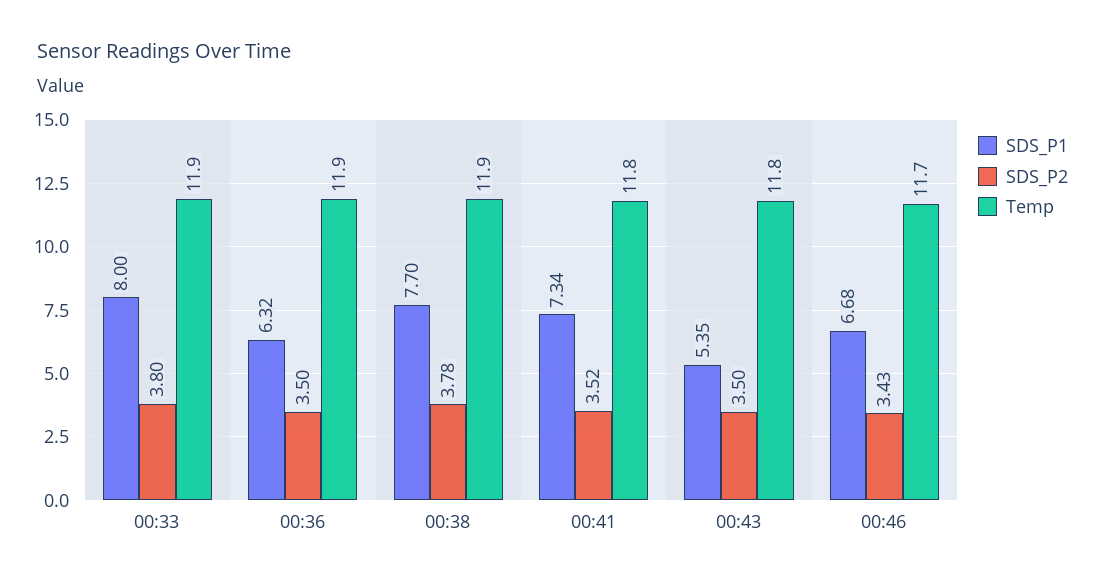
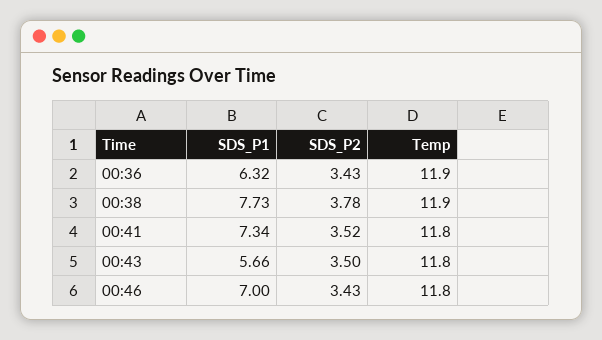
  {
    "SDS_P1": {
-     "00:33": 8,
      "00:36": 6.32,
-     "00:38": 7.7,
+     "00:38": 7.73,
      "00:41": 7.34,
-     "00:43": 5.35,
+     "00:43": 5.66,
-     "00:46": 6.68
+     "00:46": 7
    },
    "SDS_P2": {
-     "00:33": 3.8,
-     "00:36": 3.5,
+     "00:36": 3.43,
      "00:38": 3.78,
      "00:41": 3.52,
      "00:43": 3.5,
      "00:46": 3.43
    },
    "Temp": {
-     "00:33": 11.9,
      "00:36": 11.9,
      "00:38": 11.9,
      "00:41": 11.8,
      "00:43": 11.8,
-     "00:46": 11.7
+     "00:46": 11.8
    }
  }

